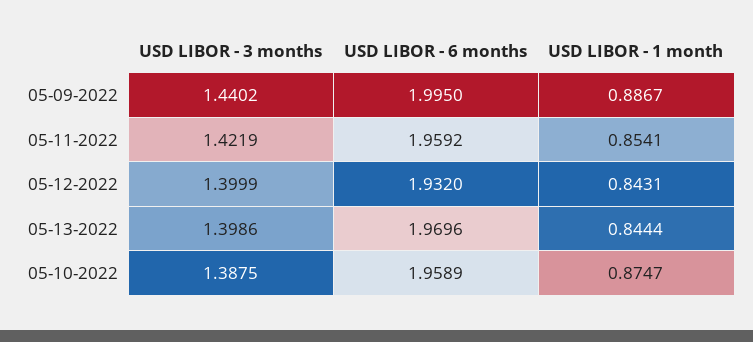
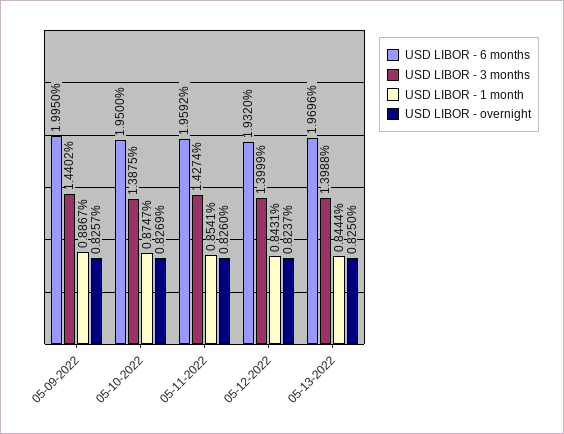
  {
    "USD LIBOR - 3 months": {
      "05-09-2022": 1.4402,
-     "05-11-2022": 1.4219,
+     "05-11-2022": 1.4274,
      "05-12-2022": 1.3999,
-     "05-13-2022": 1.3986,
+     "05-13-2022": 1.3988,
      "05-10-2022": 1.3875
    },
    "USD LIBOR - 6 months": {
      "05-09-2022": 1.995,
      "05-11-2022": 1.9592,
      "05-12-2022": 1.932,
      "05-13-2022": 1.9696,
-     "05-10-2022": 1.9589
+     "05-10-2022": 1.95
    },
    "USD LIBOR - 1 month": {
      "05-09-2022": 0.8867,
      "05-11-2022": 0.8541,
      "05-12-2022": 0.8431,
      "05-13-2022": 0.8444,
      "05-10-2022": 0.8747
-   }
+   },
+   "USD LIBOR - overnight": {
+     "05-09-2022": 0.8257,
+     "05-10-2022": 0.8269,
+     "05-11-2022": 0.826,
+     "05-12-2022": 0.8237,
+     "05-13-2022": 0.825
+   }
  }

